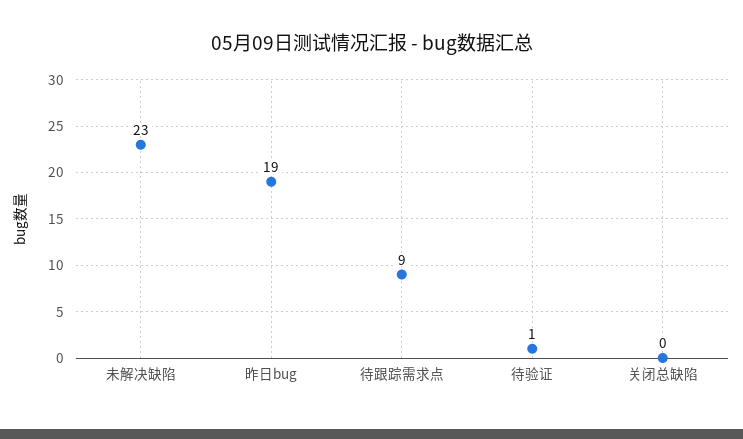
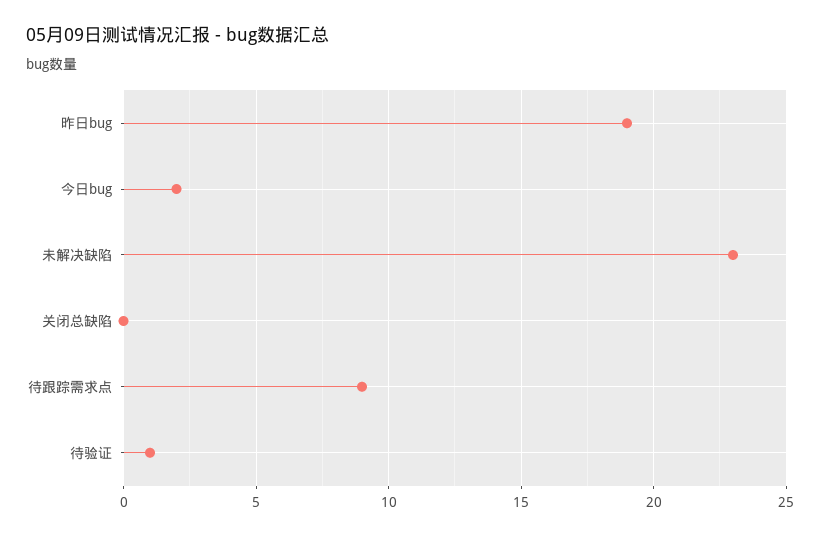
  {
    "未解决缺陷": 23,
    "昨日bug": 19,
    "待跟踪需求点": 9,
    "待验证": 1,
-   "关闭总缺陷": 0
+   "关闭总缺陷": 0,
+   "今日bug": 2
  }

